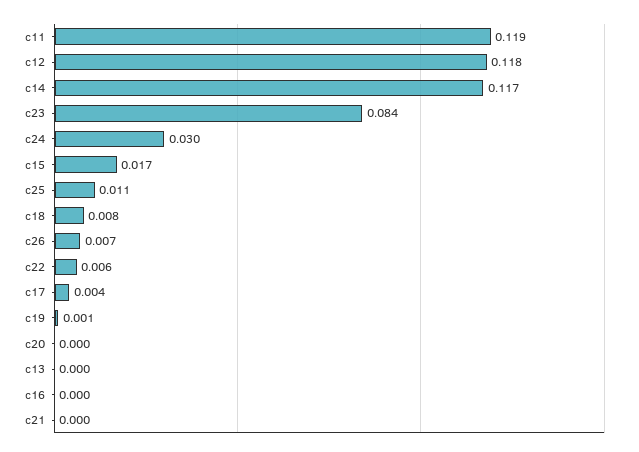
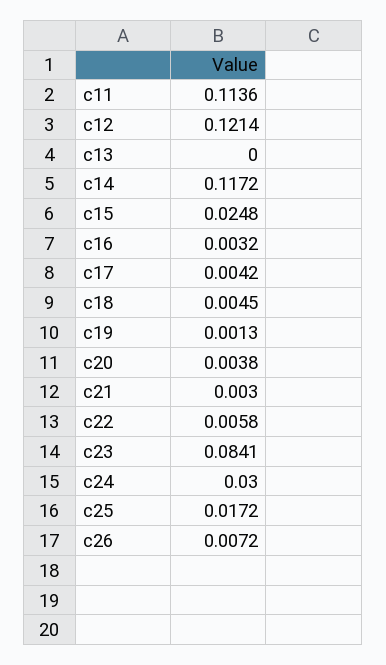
  {
-   "c11": 0.119,
+   "c11": 0.1136,
-   "c12": 0.118,
+   "c12": 0.1214,
    "c14": 0.1172,
    "c23": 0.0841,
    "c24": 0.03,
-   "c15": 0.017,
+   "c15": 0.0248,
-   "c25": 0.011,
+   "c25": 0.0172,
-   "c18": 0.008,
+   "c18": 0.0045,
    "c26": 0.0072,
    "c22": 0.0058,
    "c17": 0.0042,
    "c19": 0.0013,
-   "c20": 0,
+   "c20": 0.0038,
    "c13": 0,
-   "c16": 0,
+   "c16": 0.0032,
-   "c21": 0
+   "c21": 0.003
  }

